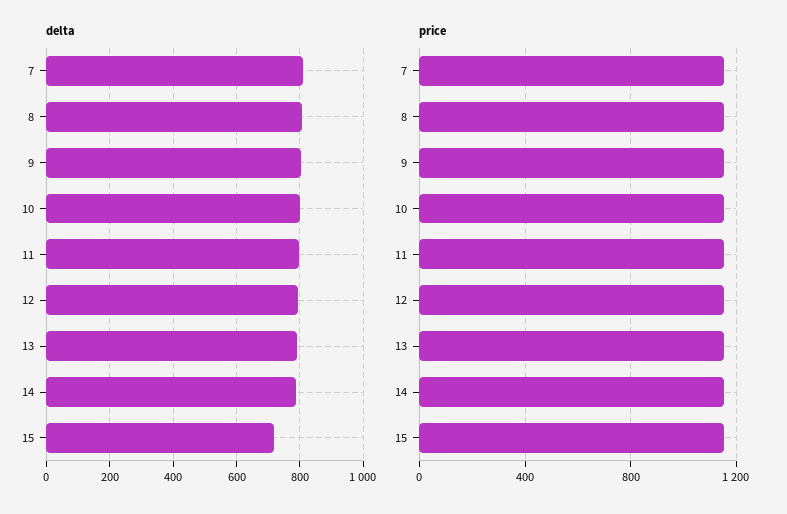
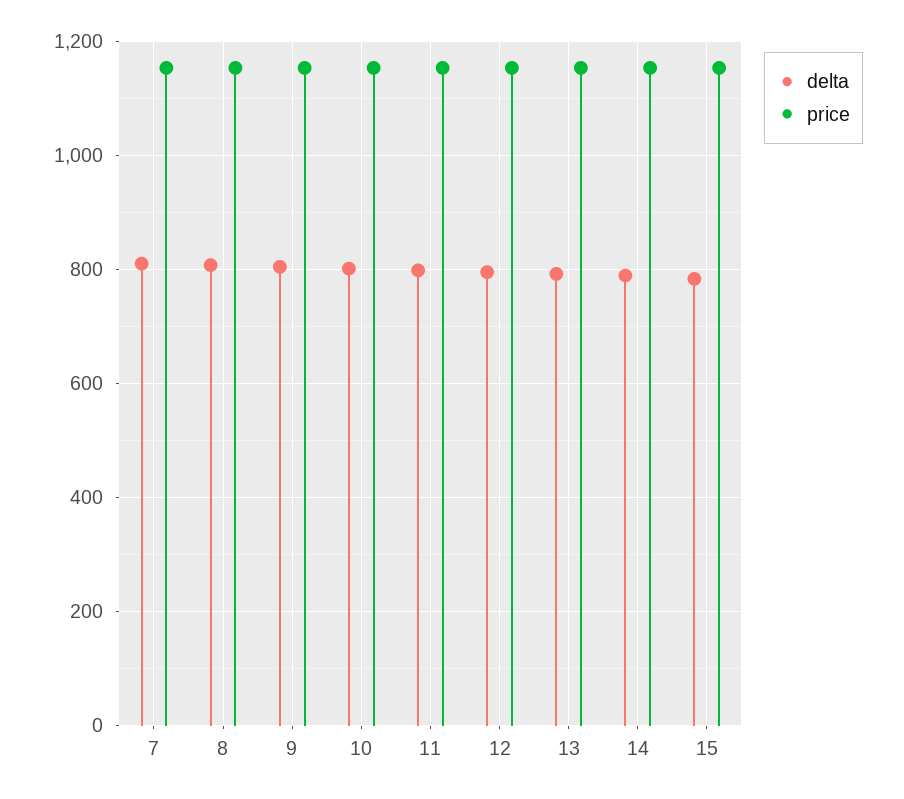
  {
    "delta": {
      "7": 820,
      "8": 800,
      "9": 800,
      "10": 800,
      "11": 800,
      "12": 800,
      "13": 800,
      "14": 780,
-     "15": 720
+     "15": 780
    },
    "price": {
      "7": 1160,
      "8": 1160,
      "9": 1160,
      "10": 1160,
      "11": 1160,
      "12": 1160,
      "13": 1160,
      "14": 1160,
      "15": 1160
    }
  }

